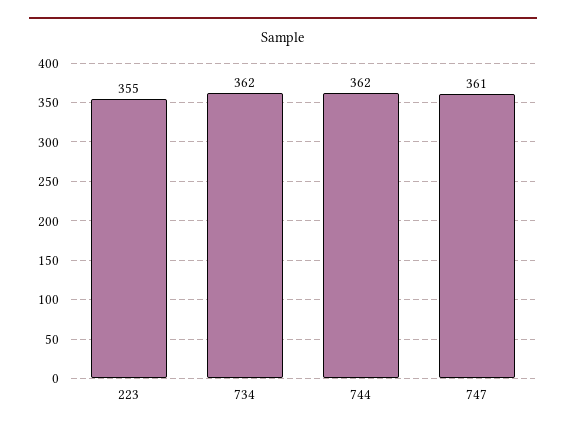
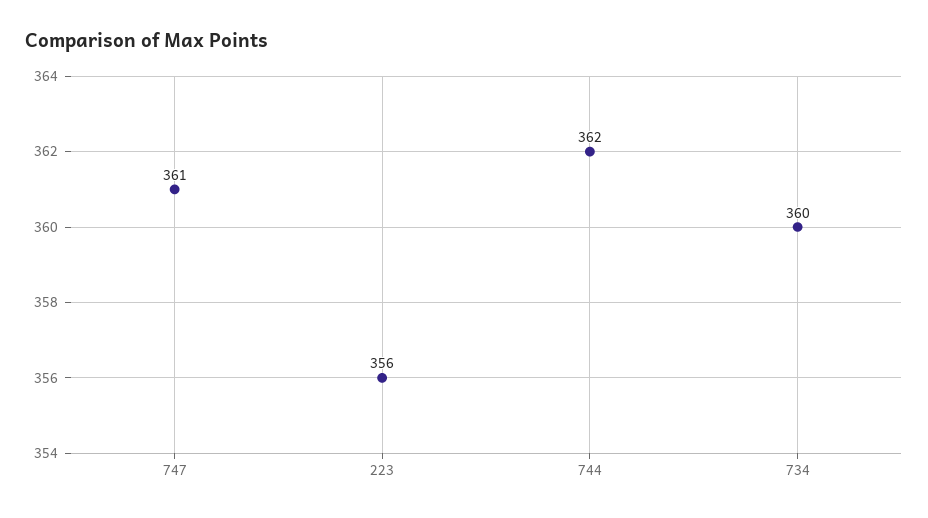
  {
-   "223": 355,
+   "223": 356,
-   "734": 362,
+   "734": 360,
    "744": 362,
    "747": 361
  }

